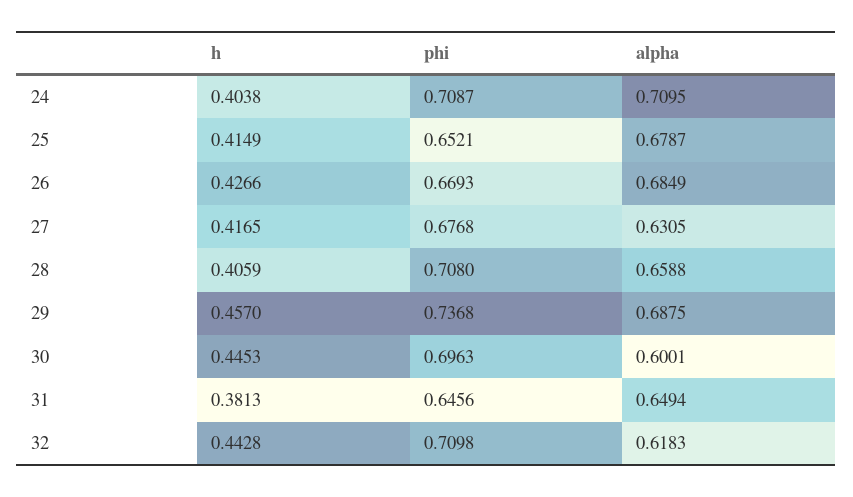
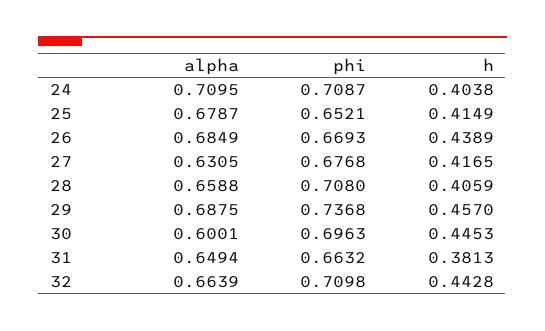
  {
    "h": {
      "24": 0.4038,
      "25": 0.4149,
-     "26": 0.4266,
+     "26": 0.4389,
      "27": 0.4165,
      "28": 0.4059,
      "29": 0.457,
      "30": 0.4453,
      "31": 0.3813,
      "32": 0.4428
    },
    "phi": {
      "24": 0.7087,
      "25": 0.6521,
      "26": 0.6693,
      "27": 0.6768,
      "28": 0.708,
      "29": 0.7368,
      "30": 0.6963,
-     "31": 0.6456,
+     "31": 0.6632,
      "32": 0.7098
    },
    "alpha": {
      "24": 0.7095,
      "25": 0.6787,
      "26": 0.6849,
      "27": 0.6305,
      "28": 0.6588,
      "29": 0.6875,
      "30": 0.6001,
      "31": 0.6494,
-     "32": 0.6183
+     "32": 0.6639
    }
  }

